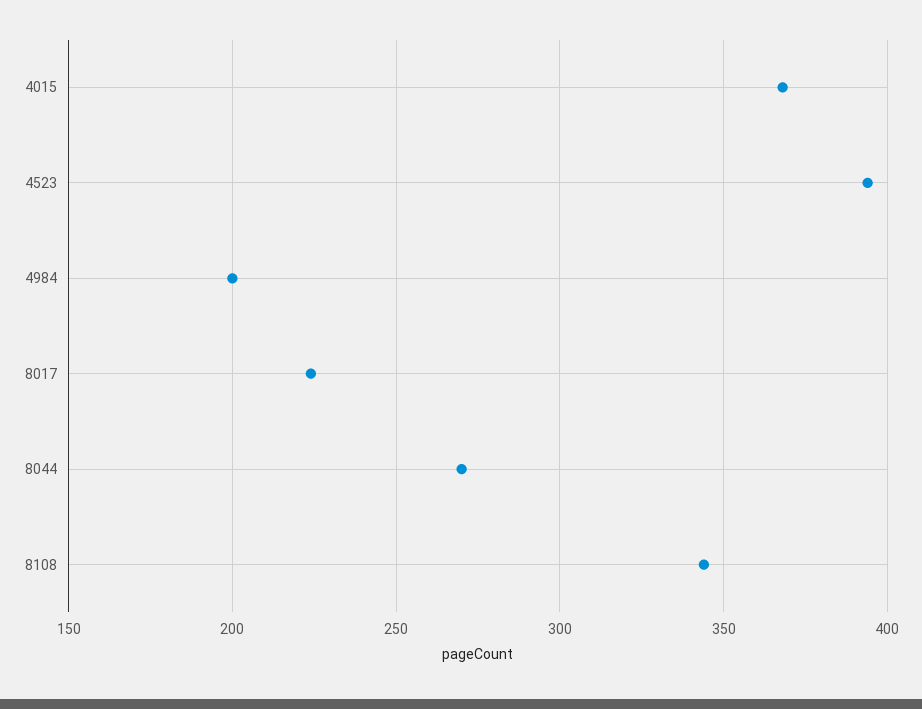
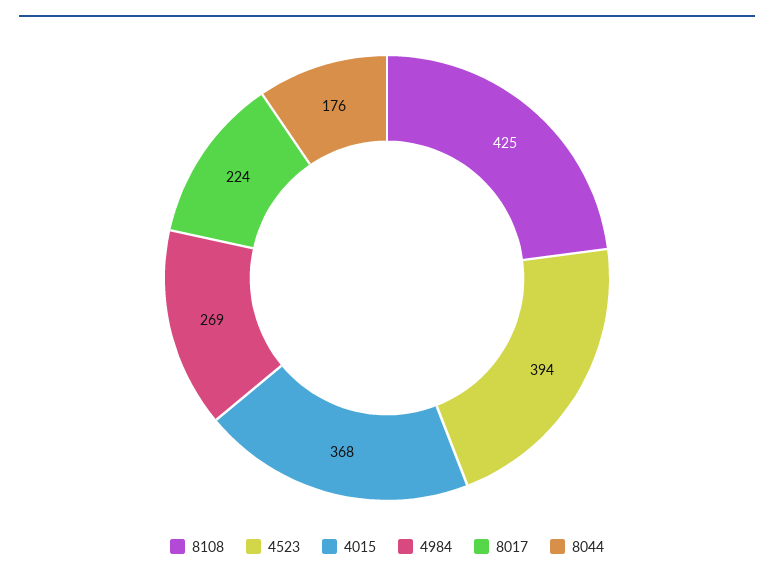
  {
    "4015": 368,
    "4523": 394,
-   "4984": 200,
+   "4984": 269,
    "8017": 224,
-   "8044": 270,
+   "8044": 176,
-   "8108": 345
+   "8108": 425
  }

